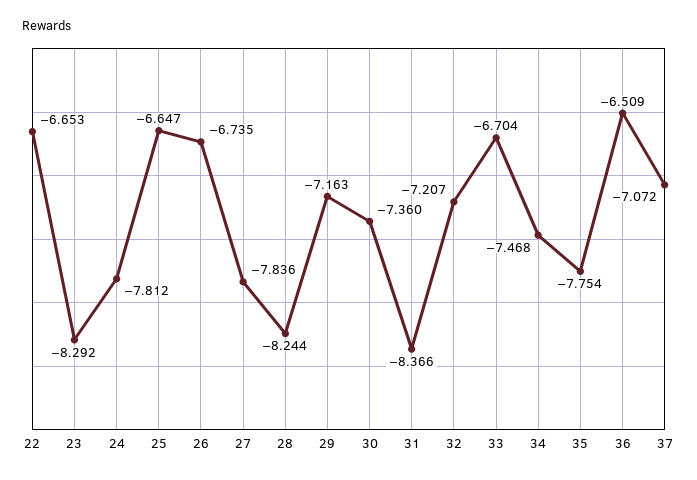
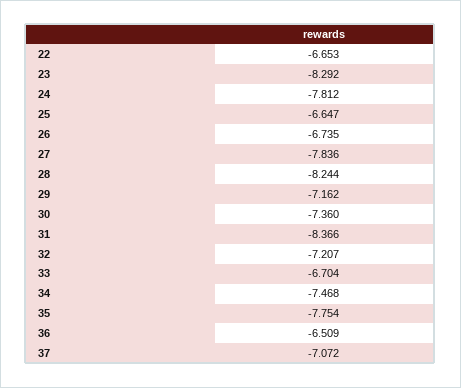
  {
    "22": -6.653,
    "23": -8.292,
    "24": -7.812,
    "25": -6.647,
    "26": -6.735,
    "27": -7.836,
    "28": -8.244,
-   "29": -7.163,
+   "29": -7.162,
    "30": -7.36,
    "31": -8.366,
    "32": -7.207,
    "33": -6.704,
    "34": -7.468,
    "35": -7.754,
    "36": -6.509,
    "37": -7.072
  }

